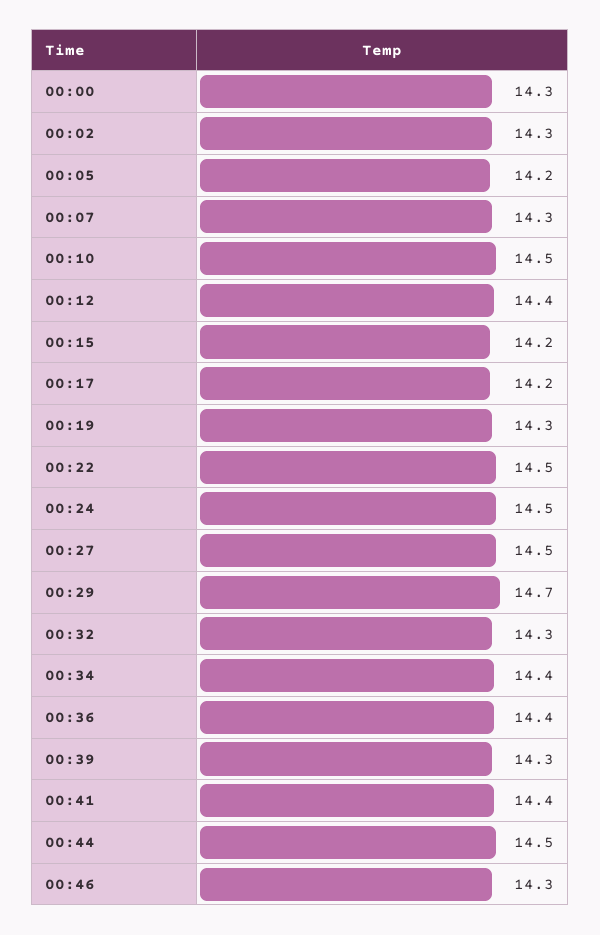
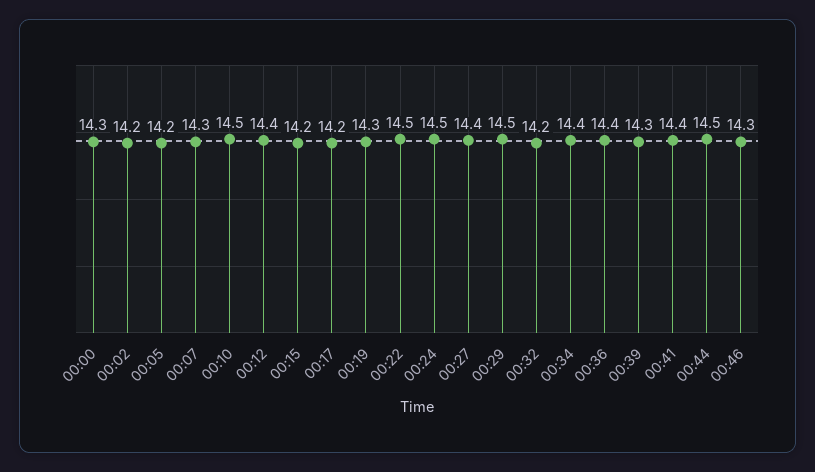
  {
    "00:00": 14.3,
-   "00:02": 14.3,
+   "00:02": 14.2,
    "00:05": 14.2,
    "00:07": 14.3,
    "00:10": 14.5,
    "00:12": 14.4,
    "00:15": 14.2,
    "00:17": 14.2,
    "00:19": 14.3,
    "00:22": 14.5,
    "00:24": 14.5,
-   "00:27": 14.5,
+   "00:27": 14.4,
-   "00:29": 14.7,
+   "00:29": 14.5,
-   "00:32": 14.3,
+   "00:32": 14.2,
    "00:34": 14.4,
    "00:36": 14.4,
    "00:39": 14.3,
    "00:41": 14.4,
    "00:44": 14.5,
    "00:46": 14.3
  }

